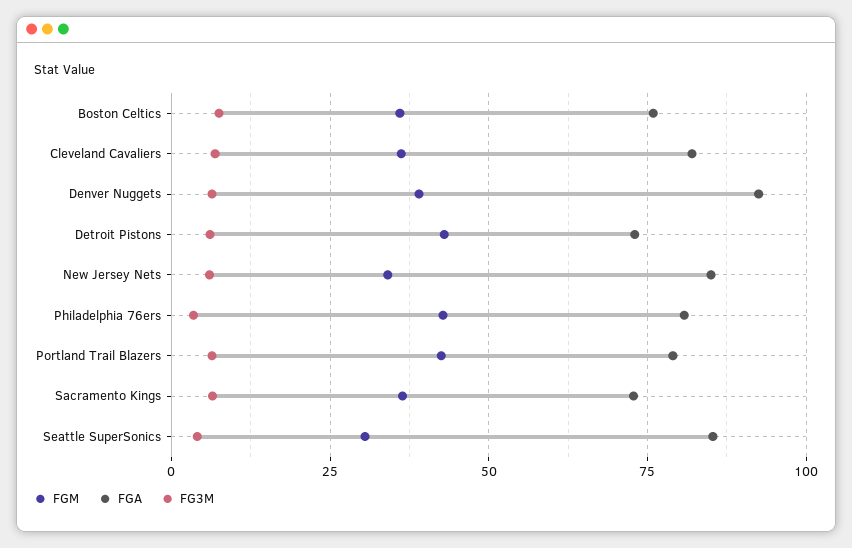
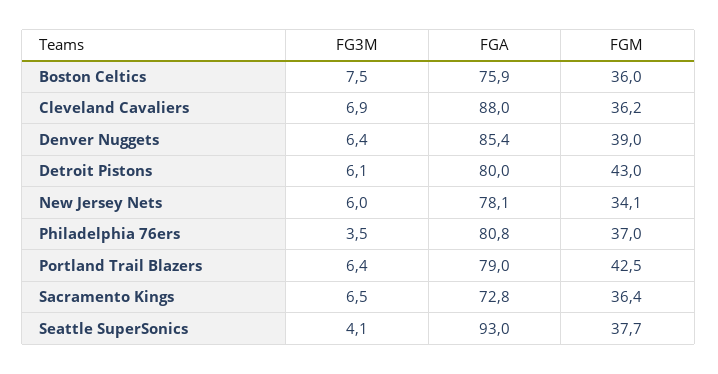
  {
    "FGM": {
      "Boston Celtics": 36,
      "Cleveland Cavaliers": 36.2,
      "Denver Nuggets": 39,
      "Detroit Pistons": 43,
      "New Jersey Nets": 34.1,
-     "Philadelphia 76ers": 42.5,
+     "Philadelphia 76ers": 37,
      "Portland Trail Blazers": 42.5,
      "Sacramento Kings": 36.4,
-     "Seattle SuperSonics": 30
+     "Seattle SuperSonics": 37.7
    },
    "FGA": {
      "Boston Celtics": 75.9,
-     "Cleveland Cavaliers": 82.5,
+     "Cleveland Cavaliers": 88,
-     "Denver Nuggets": 92.5,
+     "Denver Nuggets": 85.4,
-     "Detroit Pistons": 72.5,
+     "Detroit Pistons": 80,
-     "New Jersey Nets": 85,
+     "New Jersey Nets": 78.1,
      "Philadelphia 76ers": 80.8,
      "Portland Trail Blazers": 79,
      "Sacramento Kings": 72.8,
-     "Seattle SuperSonics": 85
+     "Seattle SuperSonics": 93
    },
    "FG3M": {
      "Boston Celtics": 7.5,
      "Cleveland Cavaliers": 6.9,
      "Denver Nuggets": 6.4,
      "Detroit Pistons": 6.1,
      "New Jersey Nets": 6,
      "Philadelphia 76ers": 3.5,
      "Portland Trail Blazers": 6.4,
      "Sacramento Kings": 6.5,
      "Seattle SuperSonics": 4.1
    }
  }

